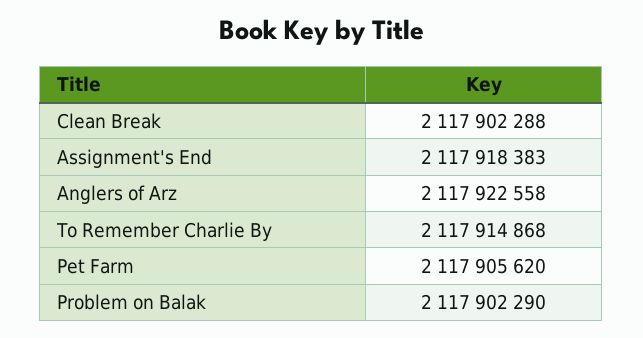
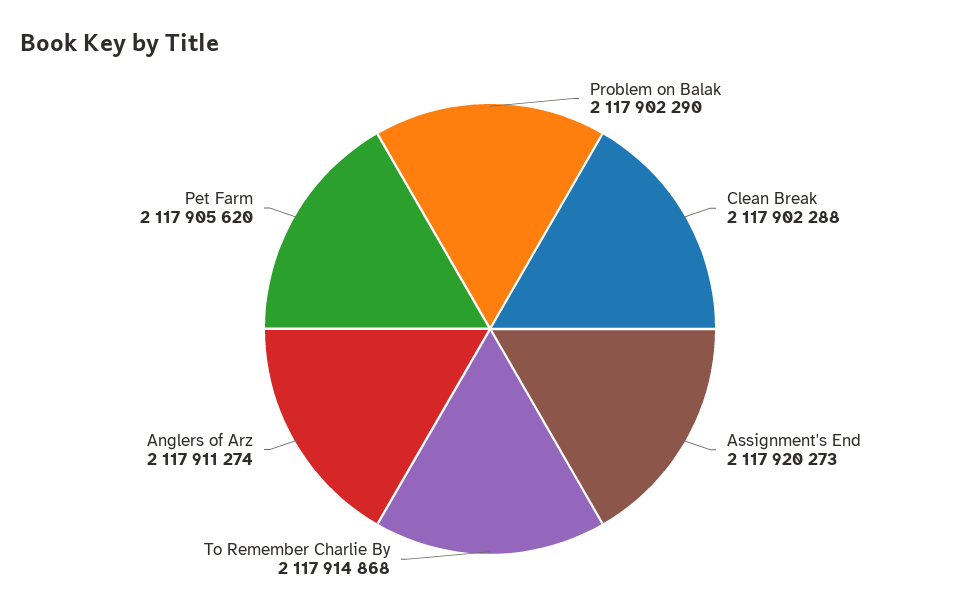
  {
    "Clean Break": 2117902288,
-   "Assignment's End": 2117918383,
+   "Assignment's End": 2117920273,
-   "Anglers of Arz": 2117922558,
+   "Anglers of Arz": 2117911274,
    "To Remember Charlie By": 2117914868,
    "Pet Farm": 2117905620,
    "Problem on Balak": 2117902290
  }

